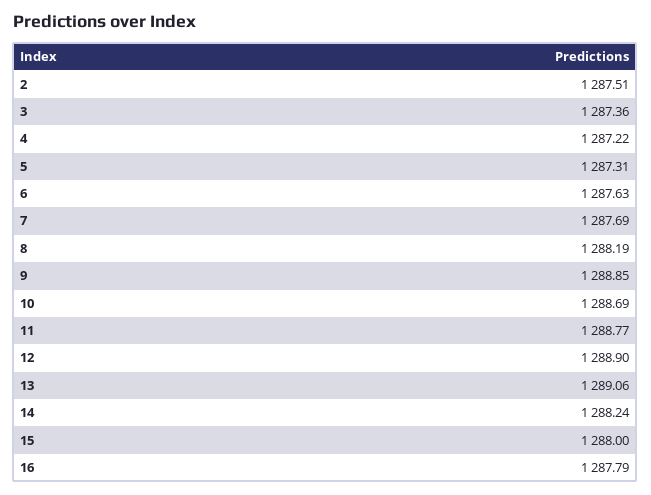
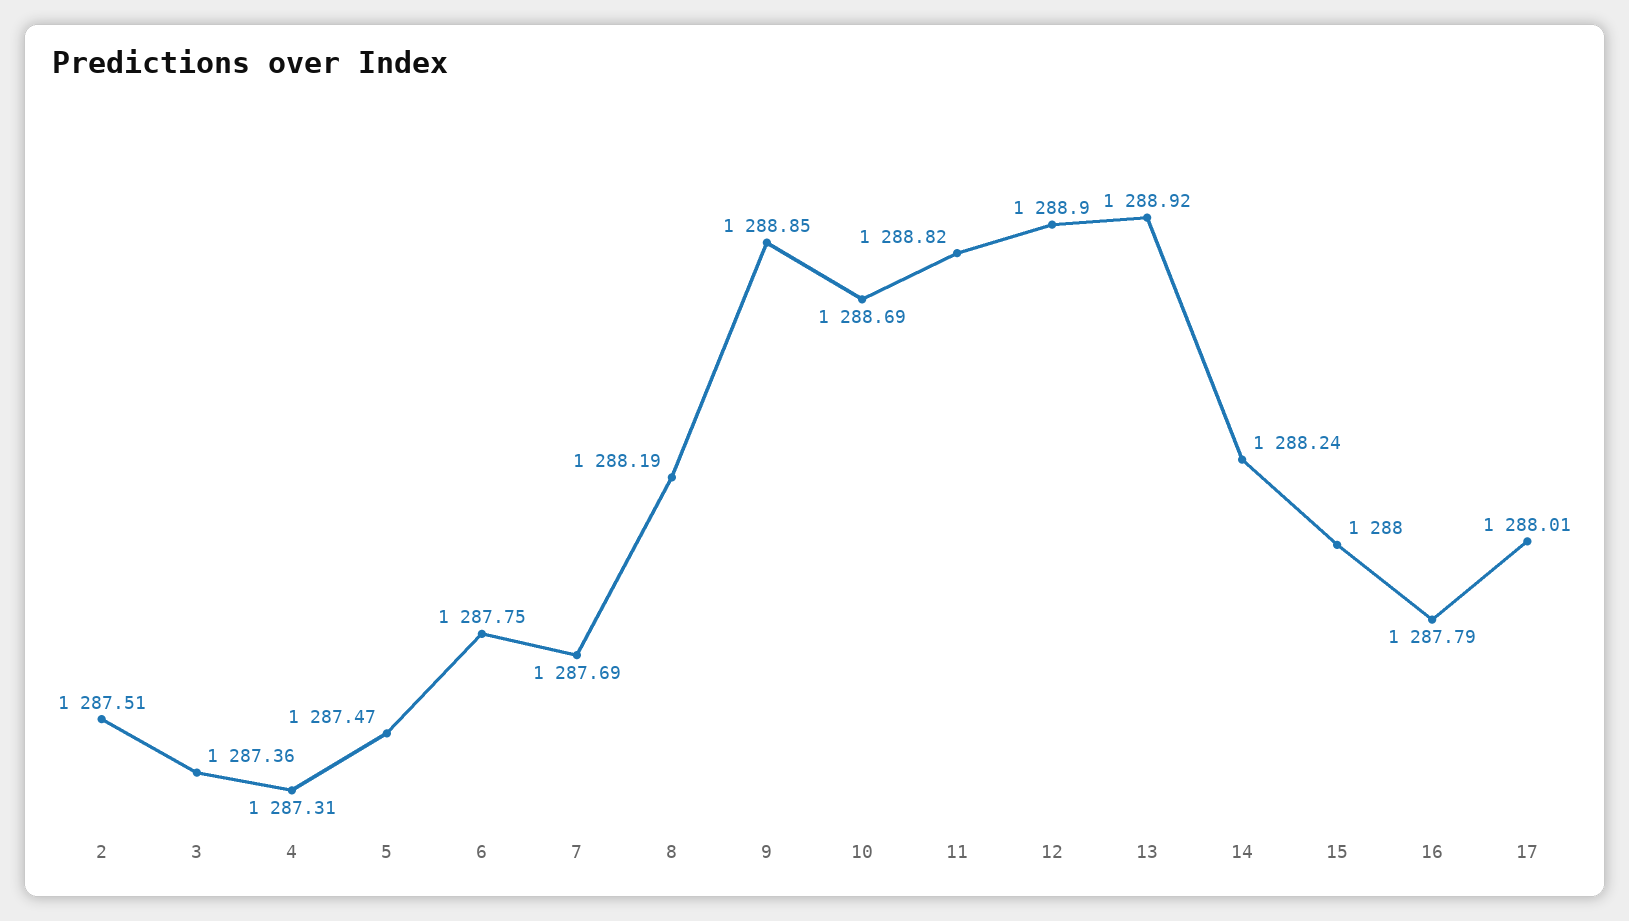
  {
    "2": 1287.51,
    "3": 1287.36,
-   "4": 1287.22,
+   "4": 1287.31,
-   "5": 1287.31,
+   "5": 1287.47,
-   "6": 1287.63,
+   "6": 1287.75,
    "7": 1287.69,
    "8": 1288.19,
    "9": 1288.85,
    "10": 1288.69,
-   "11": 1288.77,
+   "11": 1288.82,
    "12": 1288.9,
-   "13": 1289.06,
+   "13": 1288.92,
    "14": 1288.24,
    "15": 1288,
-   "16": 1287.79
+   "16": 1287.79,
+   "17": 1288.01
  }

